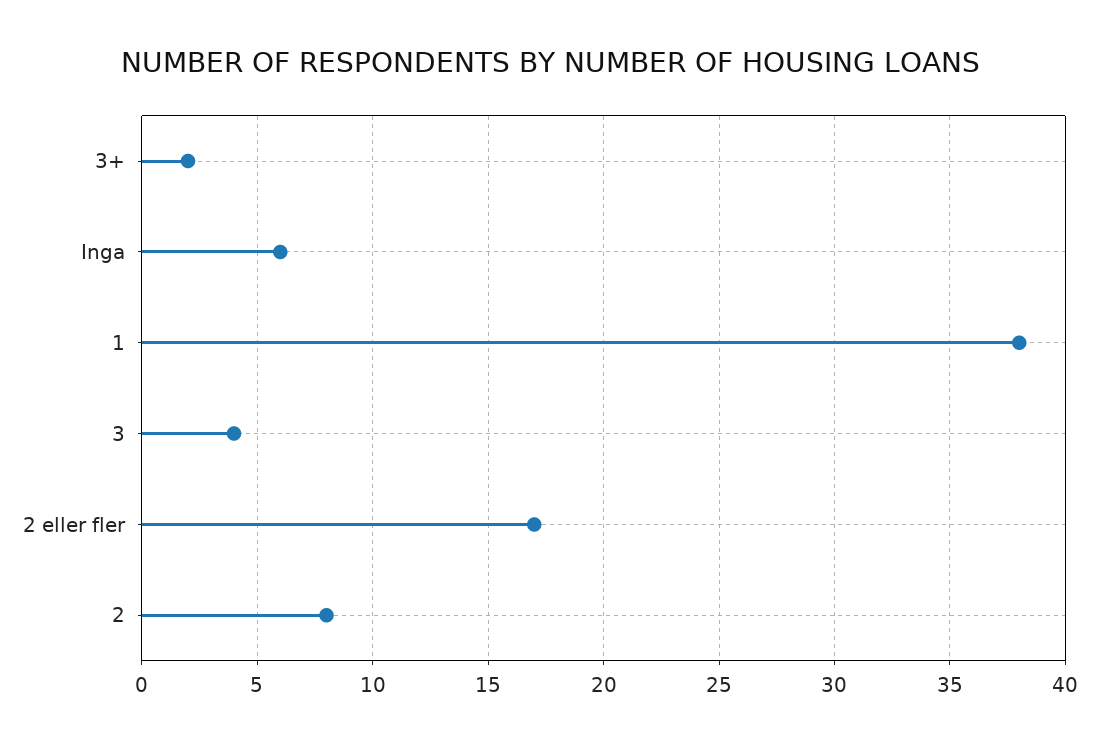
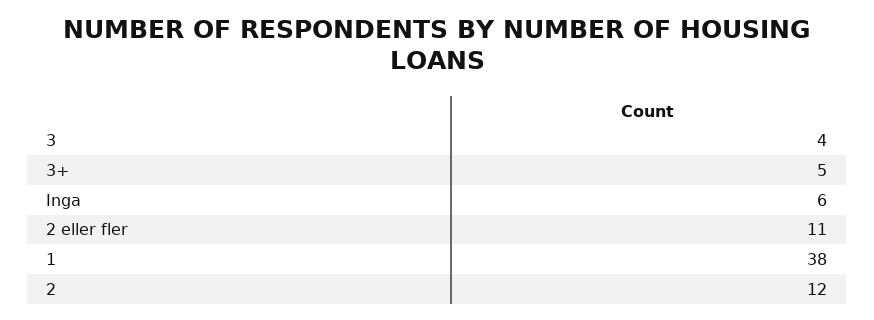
  {
-   "3+": 2,
+   "3+": 5,
    "Inga": 6,
    "1": 38,
    "3": 4,
-   "2 eller fler": 17,
+   "2 eller fler": 11,
-   "2": 8
+   "2": 12
  }

